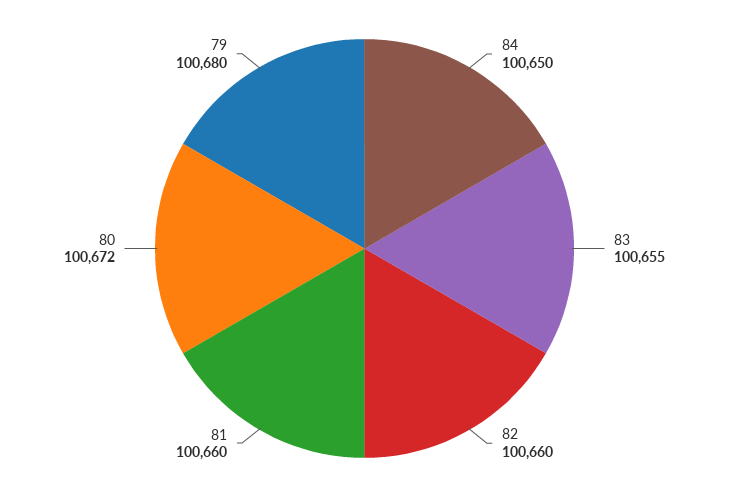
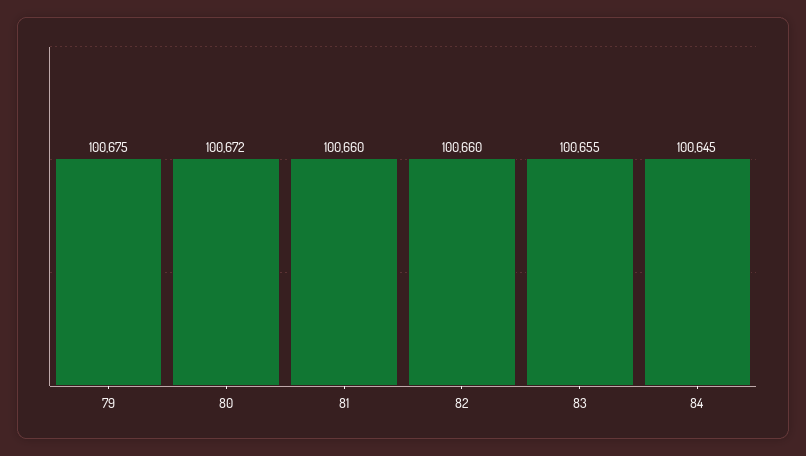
  {
-   "84": 100650,
+   "84": 100645,
    "83": 100655,
    "82": 100660,
    "81": 100660,
    "80": 100672,
-   "79": 100680
+   "79": 100675
  }

